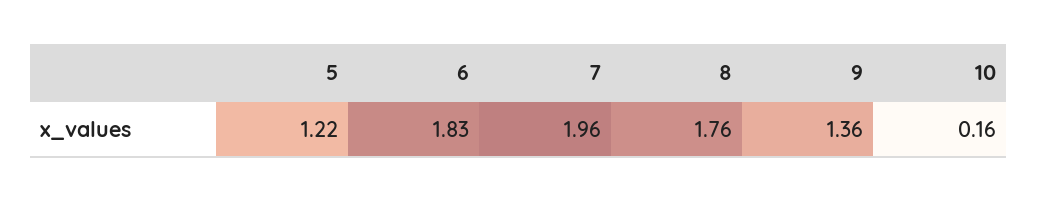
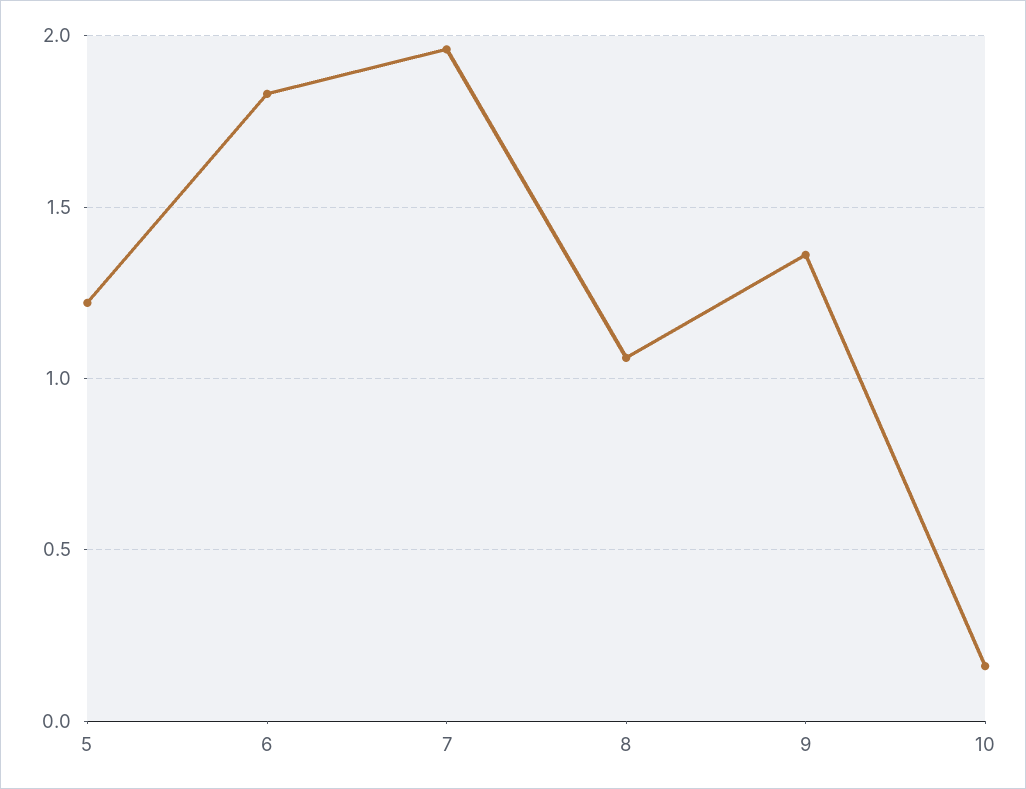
  {
    "5": 1.22,
    "6": 1.83,
    "7": 1.96,
-   "8": 1.76,
+   "8": 1.05,
    "9": 1.36,
    "10": 0.16
  }

